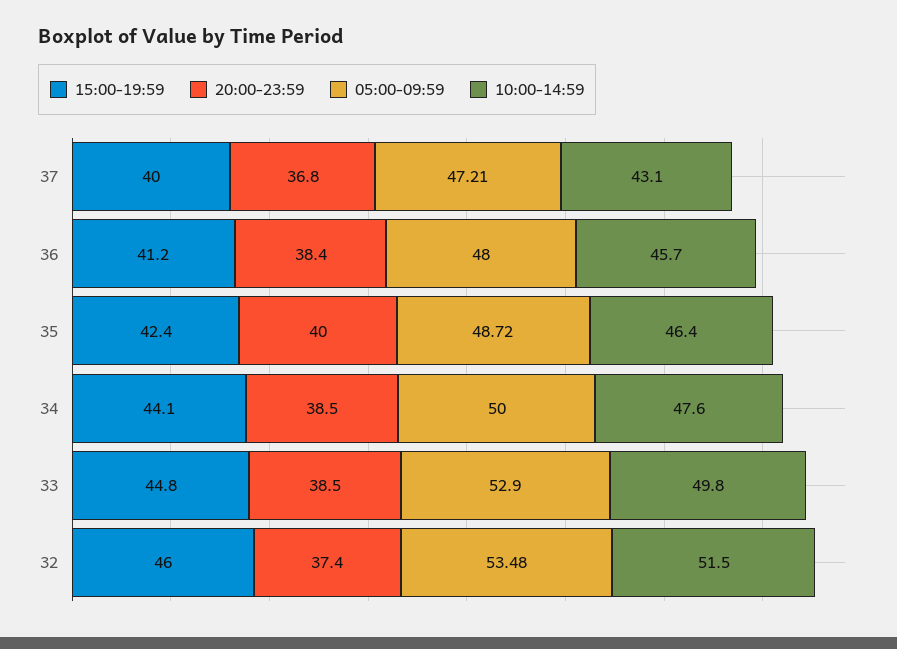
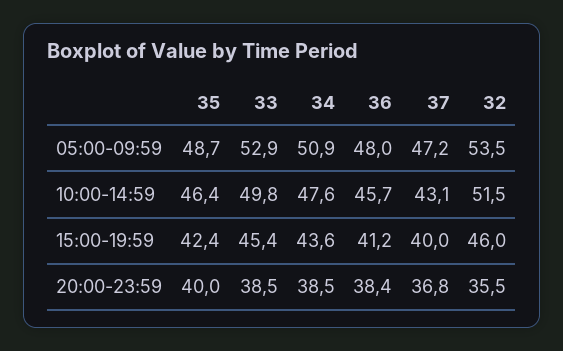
  {
    "15:00-19:59": {
      "37": 40,
      "36": 41.2,
      "35": 42.4,
-     "34": 44.1,
+     "34": 43.6,
-     "33": 44.8,
+     "33": 45.4,
      "32": 46
    },
    "20:00-23:59": {
      "37": 36.8,
      "36": 38.4,
      "35": 40,
      "34": 38.5,
      "33": 38.5,
-     "32": 37.4
+     "32": 35.5
    },
    "05:00-09:59": {
      "37": 47.21,
      "36": 48,
      "35": 48.72,
-     "34": 50,
+     "34": 50.9,
      "33": 52.9,
      "32": 53.48
    },
    "10:00-14:59": {
      "37": 43.1,
      "36": 45.7,
      "35": 46.4,
      "34": 47.6,
      "33": 49.8,
      "32": 51.5
    }
  }

